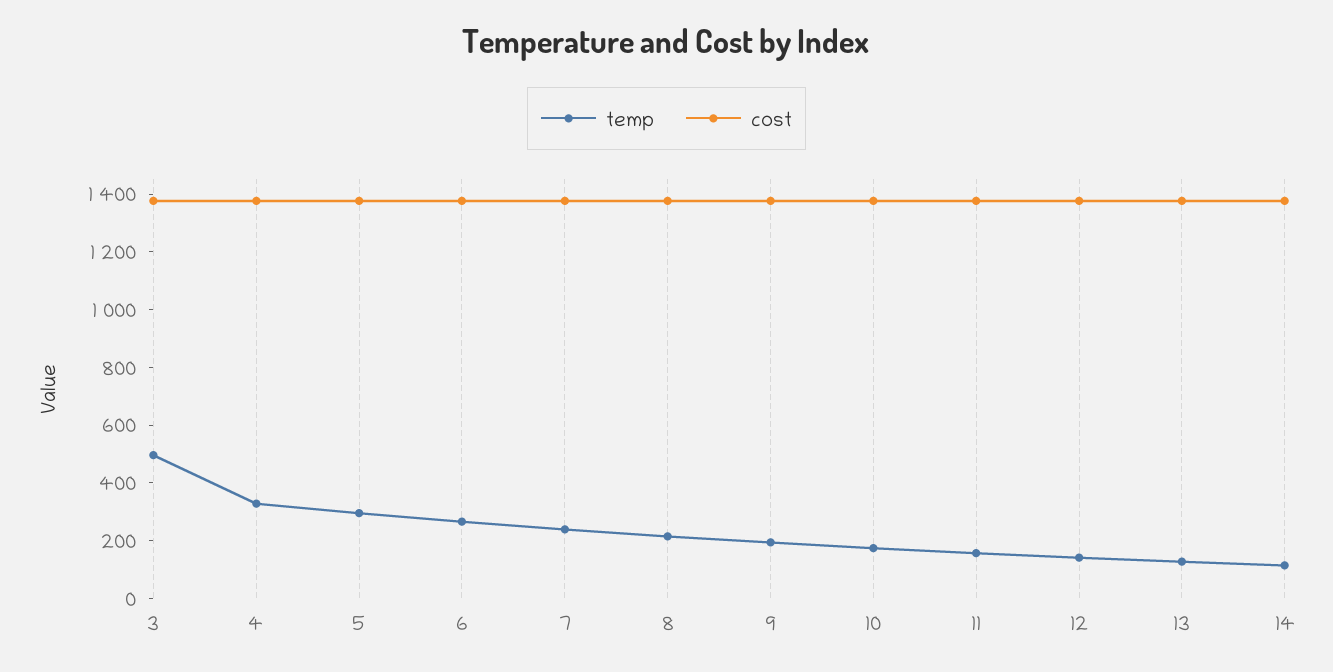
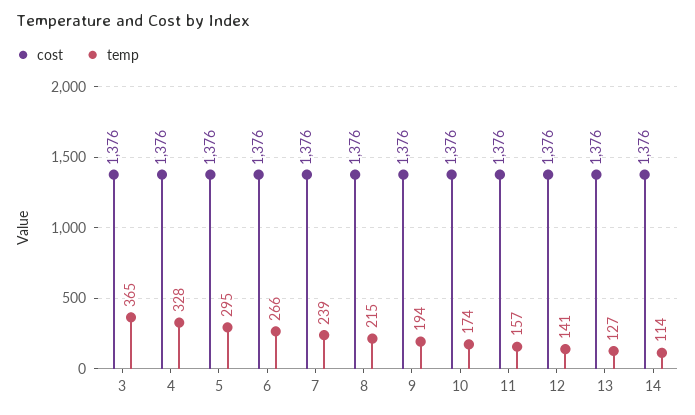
  {
    "temp": {
-     "3": 500,
+     "3": 365,
      "4": 328,
      "5": 295,
      "6": 266,
      "7": 239,
      "8": 215,
      "9": 194,
      "10": 174,
      "11": 157,
      "12": 141,
      "13": 127,
      "14": 114
    },
    "cost": {
      "3": 1376,
      "4": 1376,
      "5": 1376,
      "6": 1376,
      "7": 1376,
      "8": 1376,
      "9": 1376,
      "10": 1376,
      "11": 1376,
      "12": 1376,
      "13": 1376,
      "14": 1376
    }
  }

